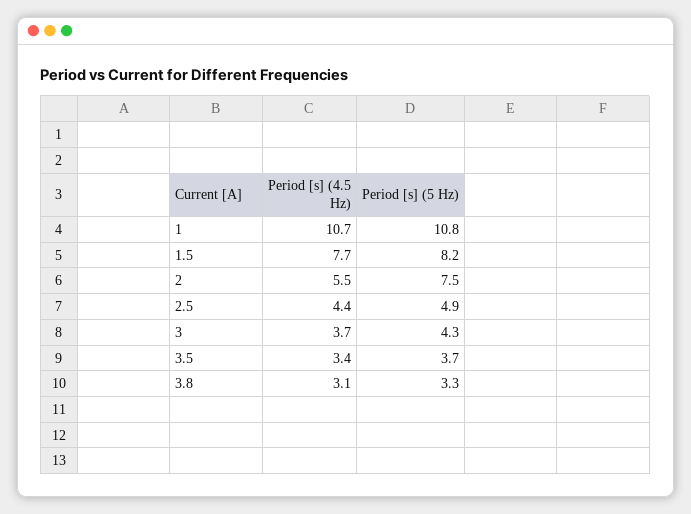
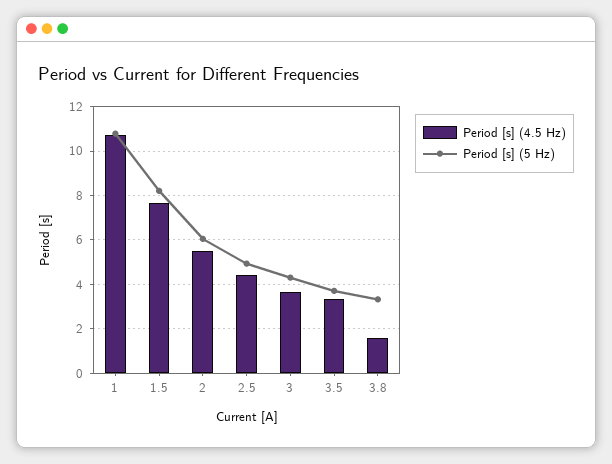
  {
    "Period [s] (4.5 Hz)": {
      "1": 10.7,
      "1.5": 7.7,
      "2": 5.5,
      "2.5": 4.4,
      "3": 3.7,
      "3.5": 3.4,
-     "3.8": 3.1
+     "3.8": 1.5
    },
    "Period [s] (5 Hz)": {
      "1": 10.8,
      "1.5": 8.2,
-     "2": 7.5,
+     "2": 6,
      "2.5": 4.9,
      "3": 4.3,
      "3.5": 3.7,
      "3.8": 3.3
    }
  }

